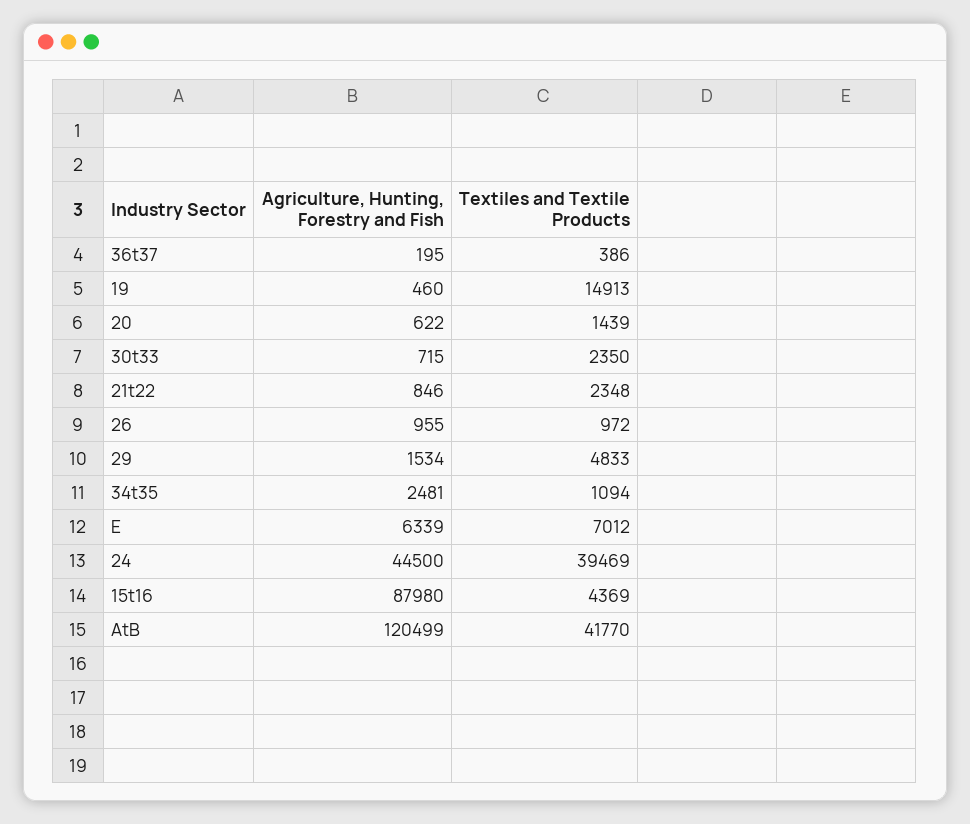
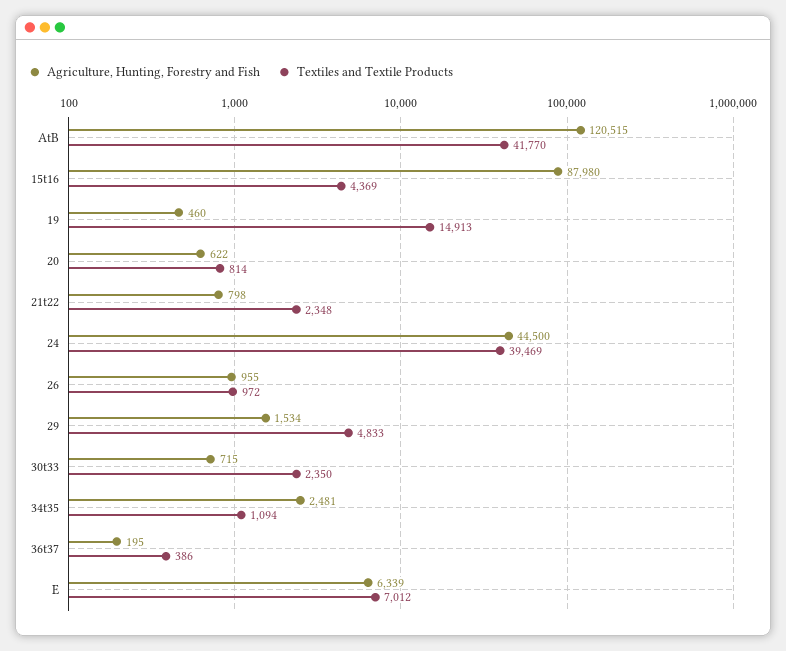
  {
    "Agriculture, Hunting, Forestry and Fish": {
      "36t37": 195,
      "19": 460,
      "20": 622,
      "30t33": 715,
-     "21t22": 846,
+     "21t22": 798,
      "26": 955,
      "29": 1534,
      "34t35": 2481,
      "E": 6339,
      "24": 44500,
      "15t16": 87980,
-     "AtB": 120499
+     "AtB": 120515
    },
    "Textiles and Textile Products": {
      "36t37": 386,
      "19": 14913,
-     "20": 1439,
+     "20": 814,
      "30t33": 2350,
      "21t22": 2348,
      "26": 972,
      "29": 4833,
      "34t35": 1094,
      "E": 7012,
      "24": 39469,
      "15t16": 4369,
      "AtB": 41770
    }
  }

